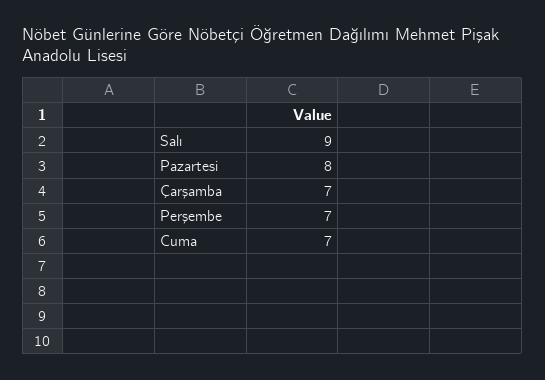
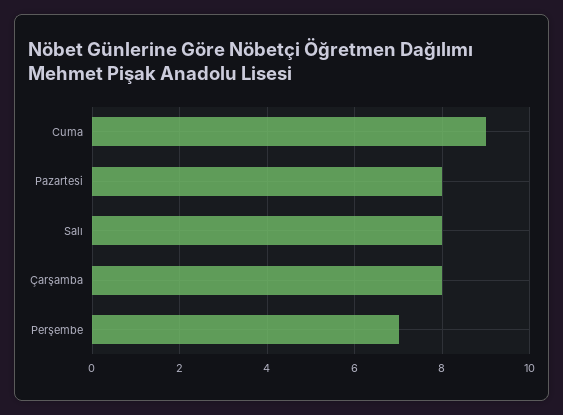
  {
-   "Salı": 9,
+   "Salı": 8,
    "Pazartesi": 8,
-   "Çarşamba": 7,
+   "Çarşamba": 8,
    "Perşembe": 7,
-   "Cuma": 7
+   "Cuma": 9
  }

